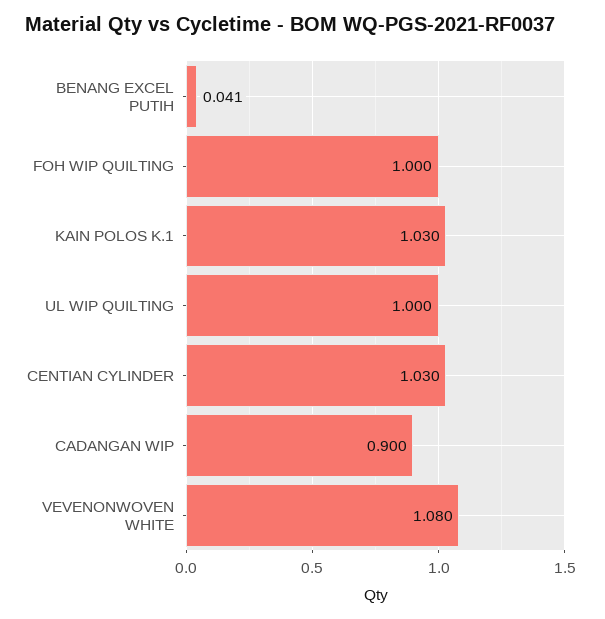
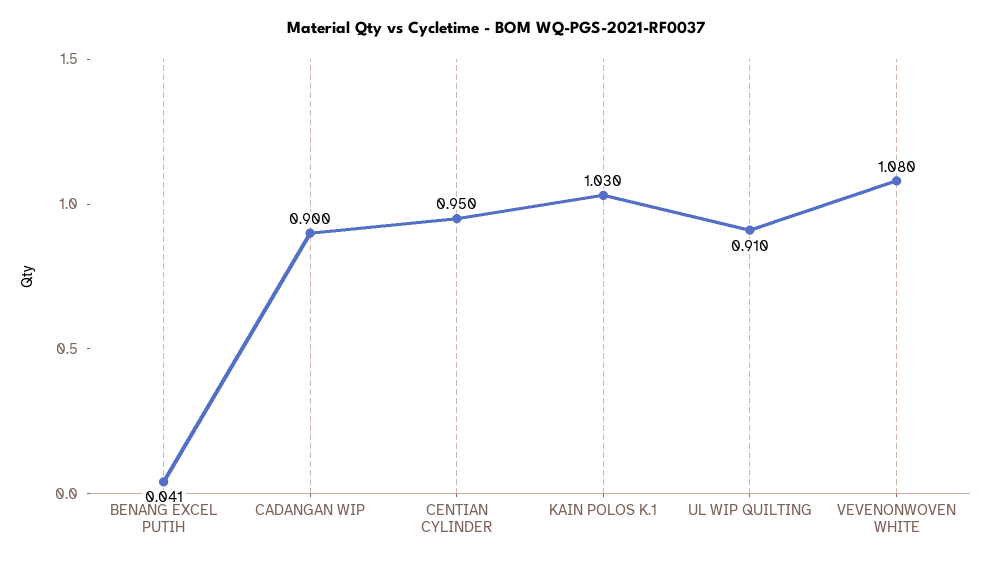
  {
    "BENANG EXCEL PUTIH": 0.041,
-   "FOH WIP QUILTING": 1,
    "KAIN POLOS K.1": 1.03,
-   "UL WIP QUILTING": 1,
+   "UL WIP QUILTING": 0.91,
-   "CENTIAN CYLINDER": 1.03,
+   "CENTIAN CYLINDER": 0.95,
    "CADANGAN WIP": 0.9,
    "VEVENONWOVEN WHITE": 1.08
  }

